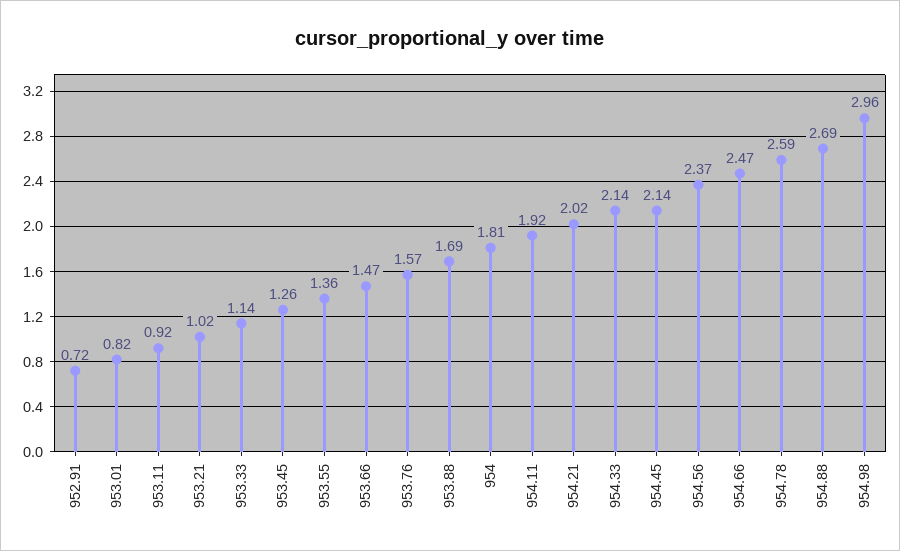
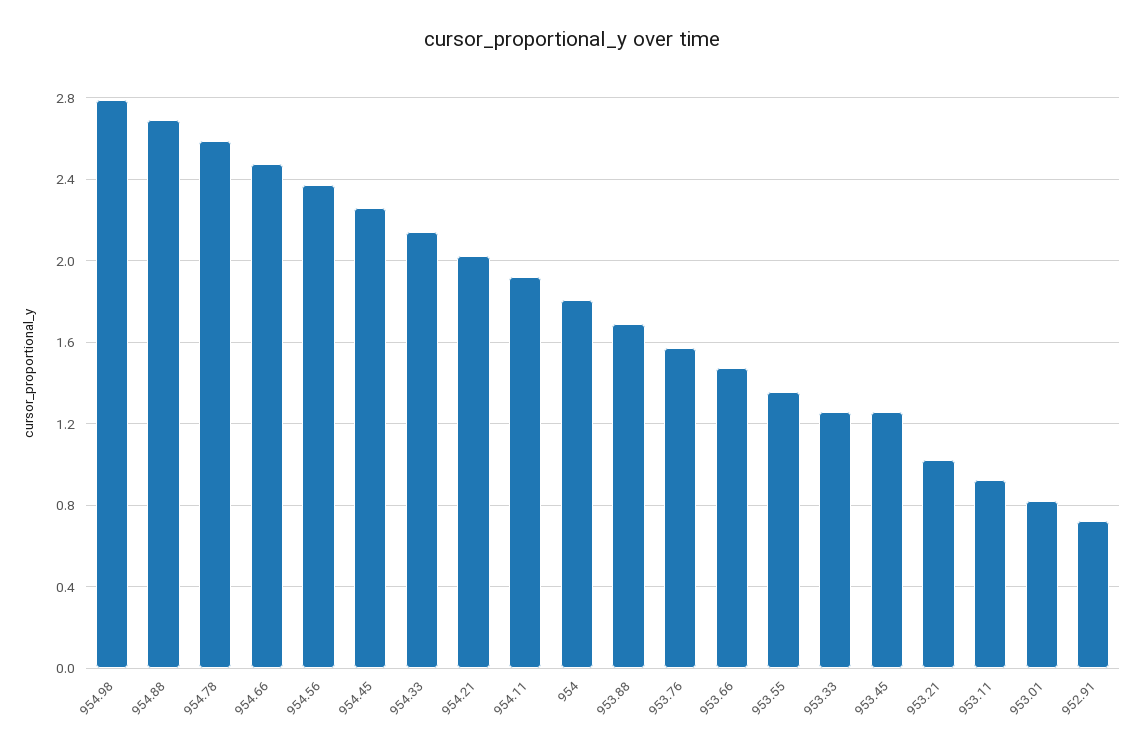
  {
    "952.91": 0.72,
    "953.01": 0.82,
    "953.11": 0.92,
    "953.21": 1.02,
-   "953.33": 1.14,
+   "953.33": 1.25,
    "953.45": 1.26,
    "953.55": 1.36,
    "953.66": 1.47,
    "953.76": 1.57,
    "953.88": 1.69,
    "954": 1.81,
    "954.11": 1.92,
    "954.21": 2.02,
    "954.33": 2.14,
-   "954.45": 2.14,
+   "954.45": 2.25,
    "954.56": 2.37,
    "954.66": 2.47,
    "954.78": 2.59,
    "954.88": 2.69,
-   "954.98": 2.96
+   "954.98": 2.8
  }

